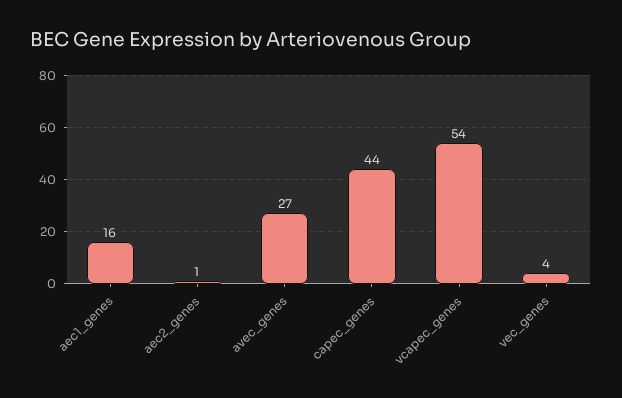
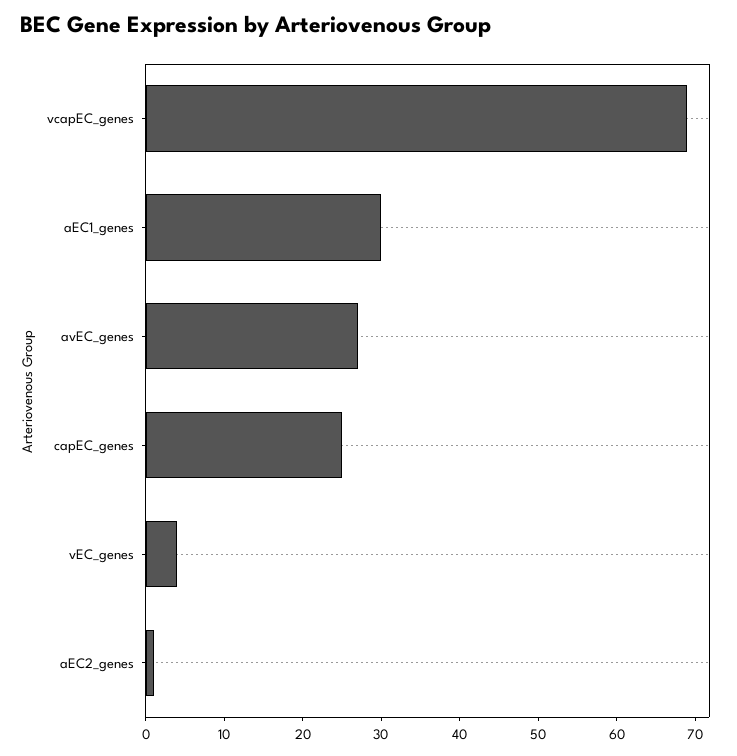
  {
-   "aec1_genes": 16,
+   "aec1_genes": 30,
    "aec2_genes": 1,
    "avec_genes": 27,
-   "capec_genes": 44,
+   "capec_genes": 25,
-   "vcapec_genes": 54,
+   "vcapec_genes": 70,
    "vec_genes": 4
  }

